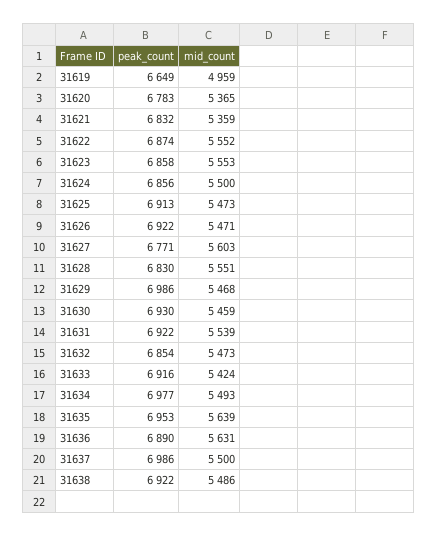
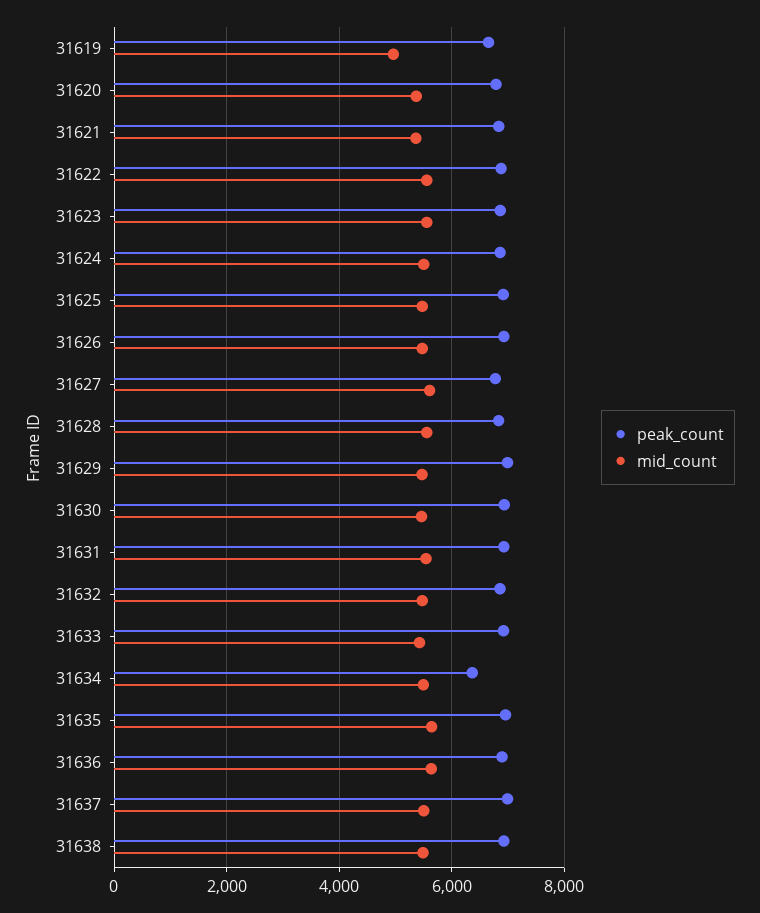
  {
    "peak_count": {
      "31619": 6649,
      "31620": 6783,
      "31621": 6832,
      "31622": 6874,
      "31623": 6858,
      "31624": 6856,
      "31625": 6913,
      "31626": 6922,
      "31627": 6771,
      "31628": 6830,
      "31629": 6986,
      "31630": 6930,
      "31631": 6922,
      "31632": 6854,
      "31633": 6916,
-     "31634": 6977,
+     "31634": 6400,
      "31635": 6953,
      "31636": 6890,
      "31637": 6986,
      "31638": 6922
    },
    "mid_count": {
      "31619": 4959,
      "31620": 5365,
      "31621": 5359,
      "31622": 5552,
      "31623": 5553,
      "31624": 5500,
      "31625": 5473,
      "31626": 5471,
      "31627": 5603,
      "31628": 5551,
      "31629": 5468,
      "31630": 5459,
      "31631": 5539,
      "31632": 5473,
      "31633": 5424,
      "31634": 5493,
      "31635": 5639,
      "31636": 5631,
      "31637": 5500,
      "31638": 5486
    }
  }

